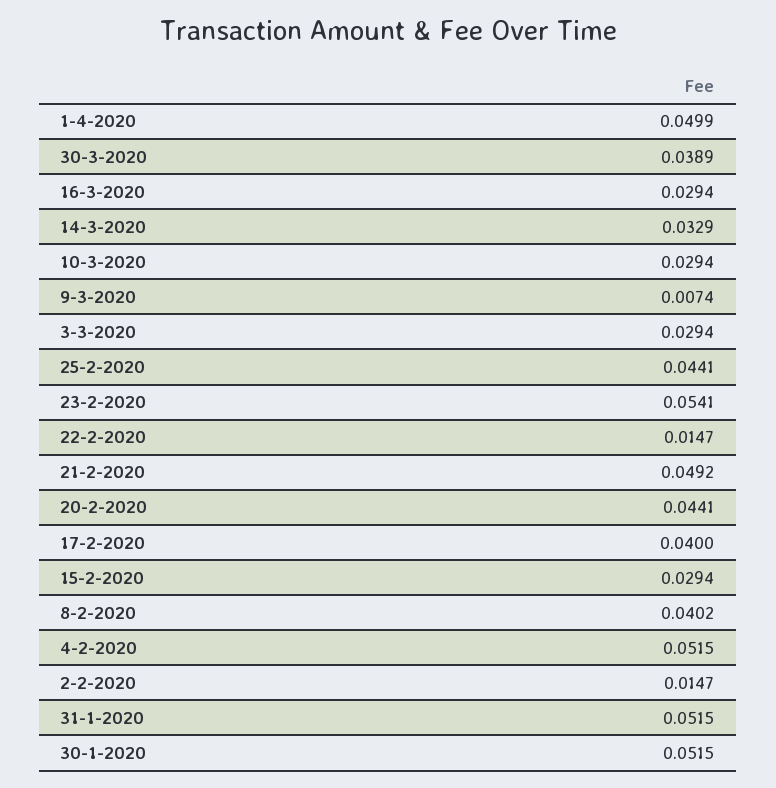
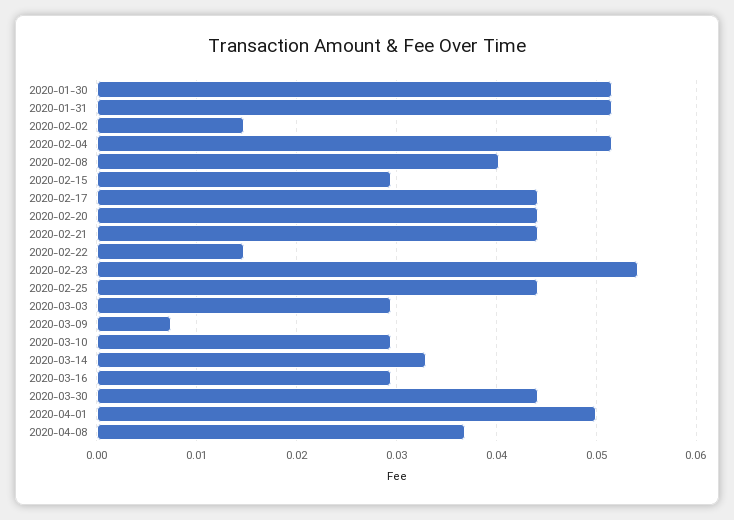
  {
    "1-4-2020": 0.0499,
-   "30-3-2020": 0.0389,
+   "30-3-2020": 0.044,
    "16-3-2020": 0.0294,
    "14-3-2020": 0.0329,
    "10-3-2020": 0.0294,
    "9-3-2020": 0.0074,
    "3-3-2020": 0.0294,
    "25-2-2020": 0.0441,
    "23-2-2020": 0.0541,
    "22-2-2020": 0.0147,
-   "21-2-2020": 0.0492,
+   "21-2-2020": 0.044,
    "20-2-2020": 0.0441,
-   "17-2-2020": 0.04,
+   "17-2-2020": 0.044,
    "15-2-2020": 0.0294,
    "8-2-2020": 0.0402,
    "4-2-2020": 0.0515,
    "2-2-2020": 0.0147,
    "31-1-2020": 0.0515,
-   "30-1-2020": 0.0515
+   "30-1-2020": 0.0515,
+   "2020-04-08": 0.037
  }

